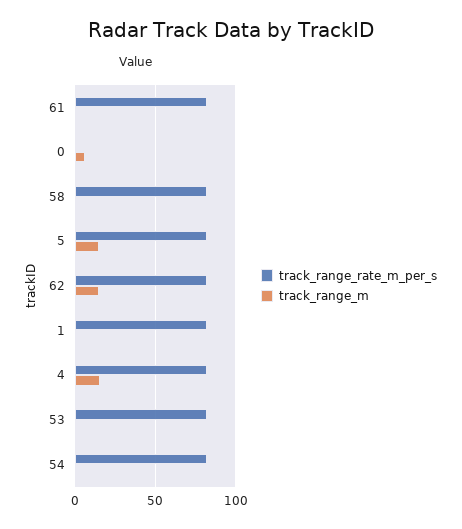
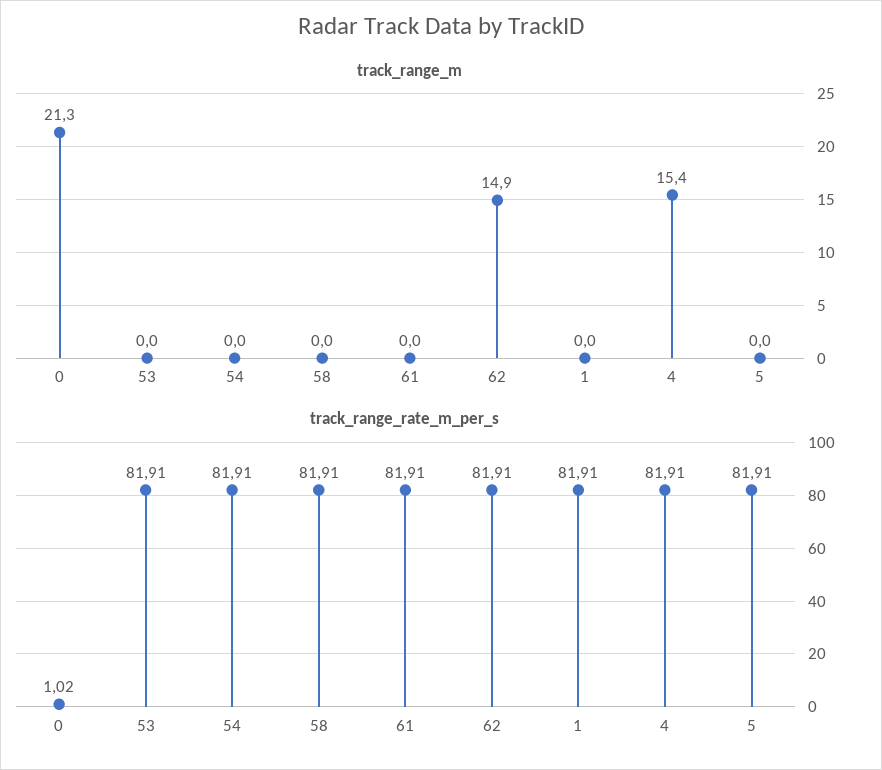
  {
    "track_range_rate_m_per_s": {
      "61": 81.91,
      "0": 1.02,
      "58": 81.91,
      "5": 81.91,
      "62": 81.91,
      "1": 81.91,
      "4": 81.91,
      "53": 81.91,
      "54": 81.91
    },
    "track_range_m": {
      "61": 0,
-     "0": 5,
+     "0": 21.3,
      "58": 0,
-     "5": 15,
+     "5": 0,
      "62": 14.9,
      "1": 0,
      "4": 15.4,
      "53": 0,
      "54": 0
    }
  }

